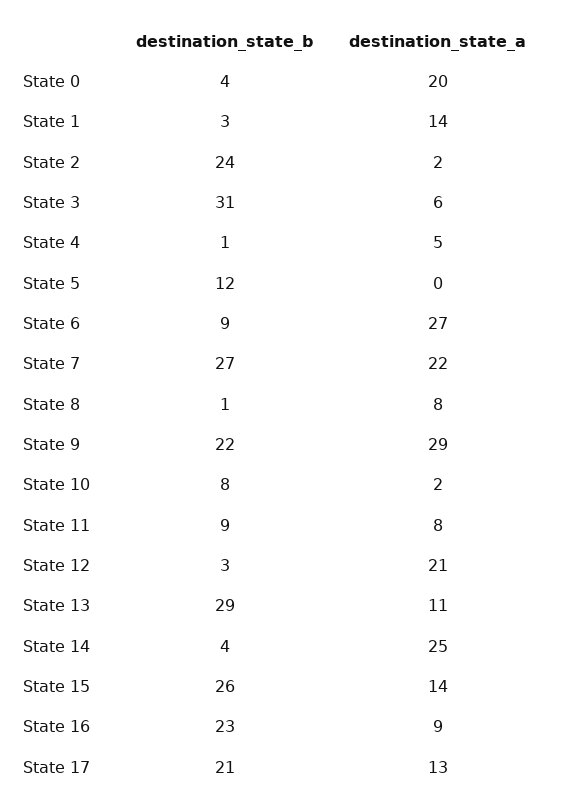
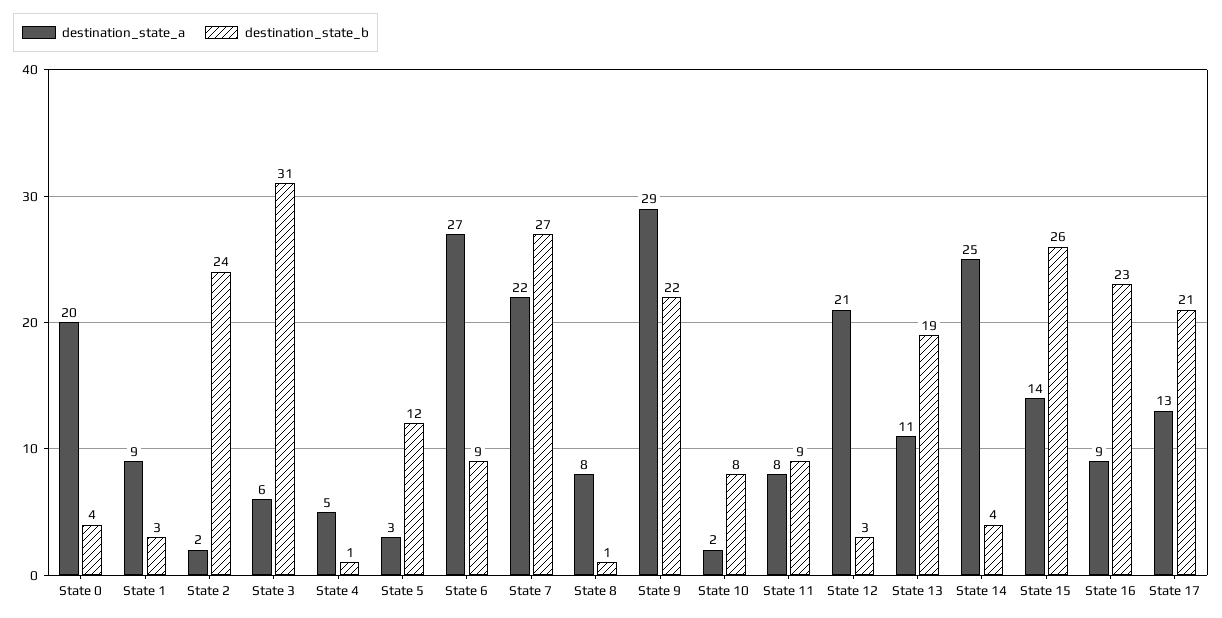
  {
    "destination_state_b": {
      "State 0": 4,
      "State 1": 3,
      "State 2": 24,
      "State 3": 31,
      "State 4": 1,
      "State 5": 12,
      "State 6": 9,
      "State 7": 27,
      "State 8": 1,
      "State 9": 22,
      "State 10": 8,
      "State 11": 9,
      "State 12": 3,
-     "State 13": 29,
+     "State 13": 19,
      "State 14": 4,
      "State 15": 26,
      "State 16": 23,
      "State 17": 21
    },
    "destination_state_a": {
      "State 0": 20,
-     "State 1": 14,
+     "State 1": 9,
      "State 2": 2,
      "State 3": 6,
      "State 4": 5,
-     "State 5": 0,
+     "State 5": 3,
      "State 6": 27,
      "State 7": 22,
      "State 8": 8,
      "State 9": 29,
      "State 10": 2,
      "State 11": 8,
      "State 12": 21,
      "State 13": 11,
      "State 14": 25,
      "State 15": 14,
      "State 16": 9,
      "State 17": 13
    }
  }

